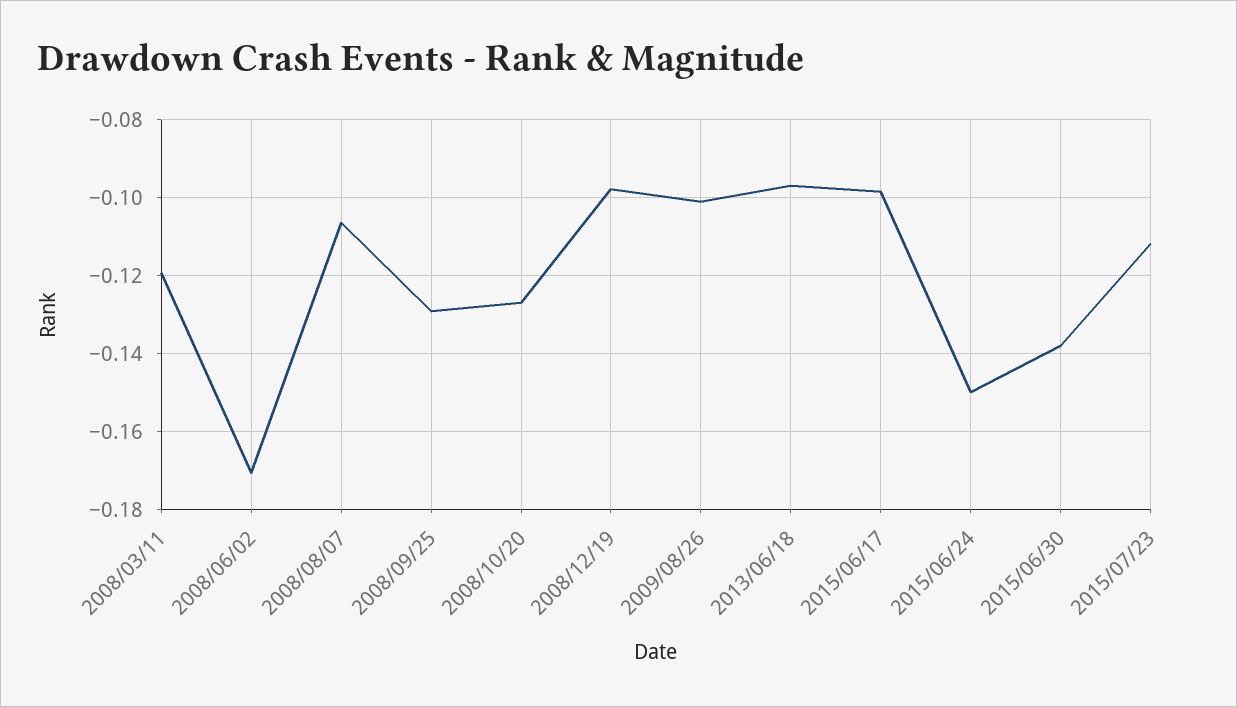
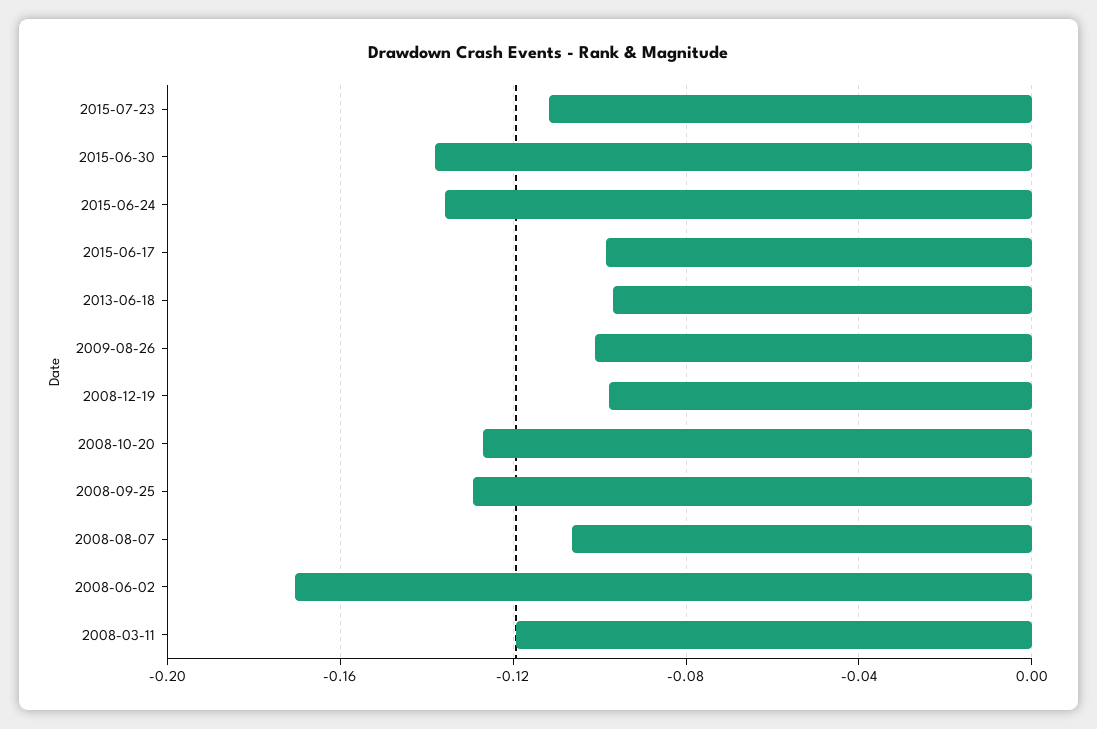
  {
    "2008/03/11": -0.12,
    "2008/06/02": -0.17,
    "2008/08/07": -0.106,
    "2008/09/25": -0.13,
    "2008/10/20": -0.128,
    "2008/12/19": -0.098,
    "2009/08/26": -0.102,
    "2013/06/18": -0.096,
    "2015/06/17": -0.098,
-   "2015/06/24": -0.15,
+   "2015/06/24": -0.135,
    "2015/06/30": -0.138,
    "2015/07/23": -0.112
  }

